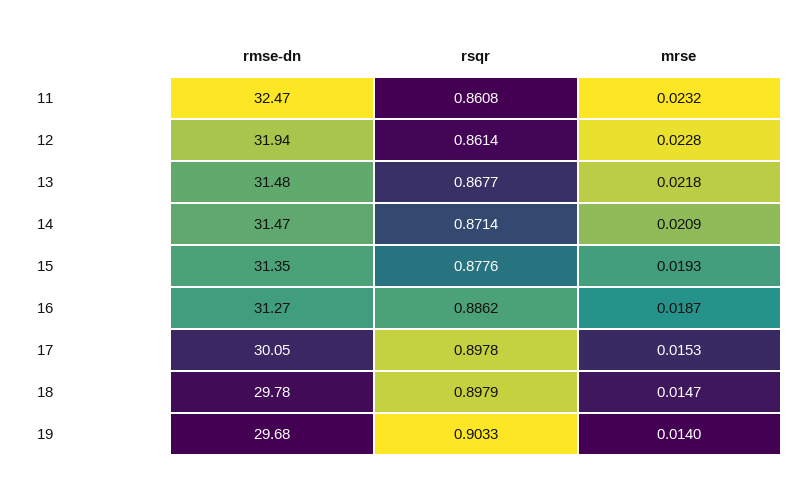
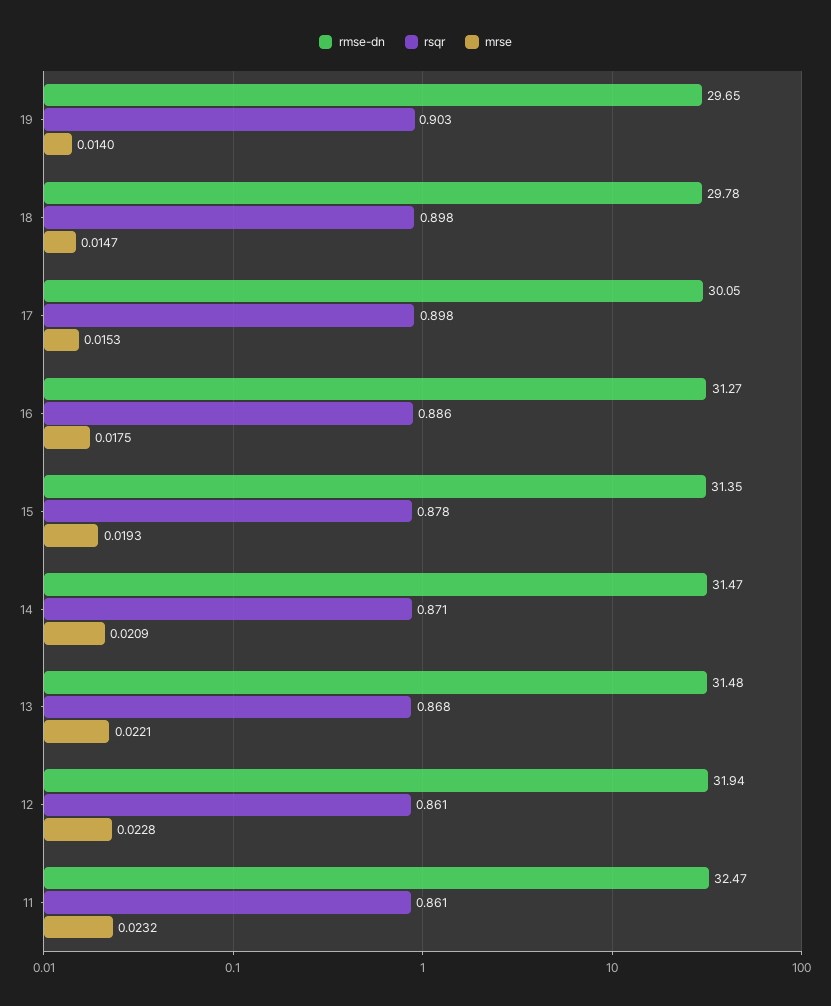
  {
    "rmse-dn": {
      "11": 32.47,
      "12": 31.94,
      "13": 31.48,
      "14": 31.47,
      "15": 31.35,
      "16": 31.27,
      "17": 30.05,
      "18": 29.78,
-     "19": 29.68
+     "19": 29.65
    },
    "rsqr": {
      "11": 0.8608,
      "12": 0.8614,
      "13": 0.8677,
      "14": 0.8714,
      "15": 0.8776,
      "16": 0.8862,
      "17": 0.8978,
      "18": 0.8979,
      "19": 0.9033
    },
    "mrse": {
      "11": 0.0232,
      "12": 0.0228,
-     "13": 0.0218,
+     "13": 0.0221,
      "14": 0.0209,
      "15": 0.0193,
-     "16": 0.0187,
+     "16": 0.0175,
      "17": 0.0153,
      "18": 0.0147,
      "19": 0.014
    }
  }

